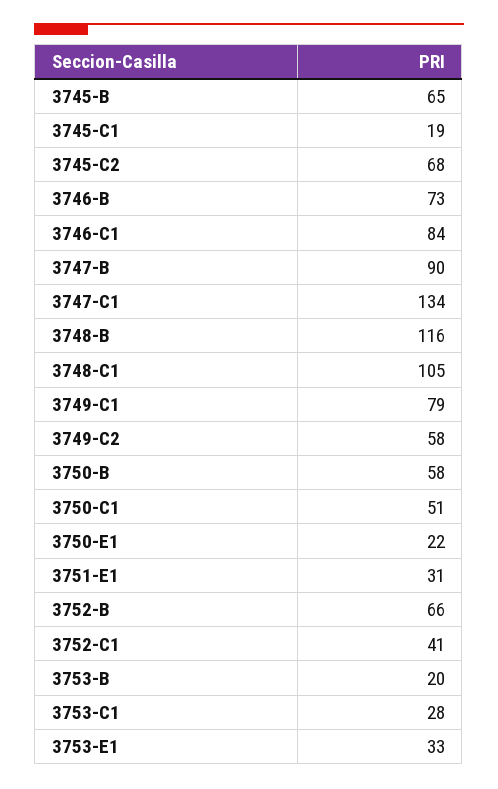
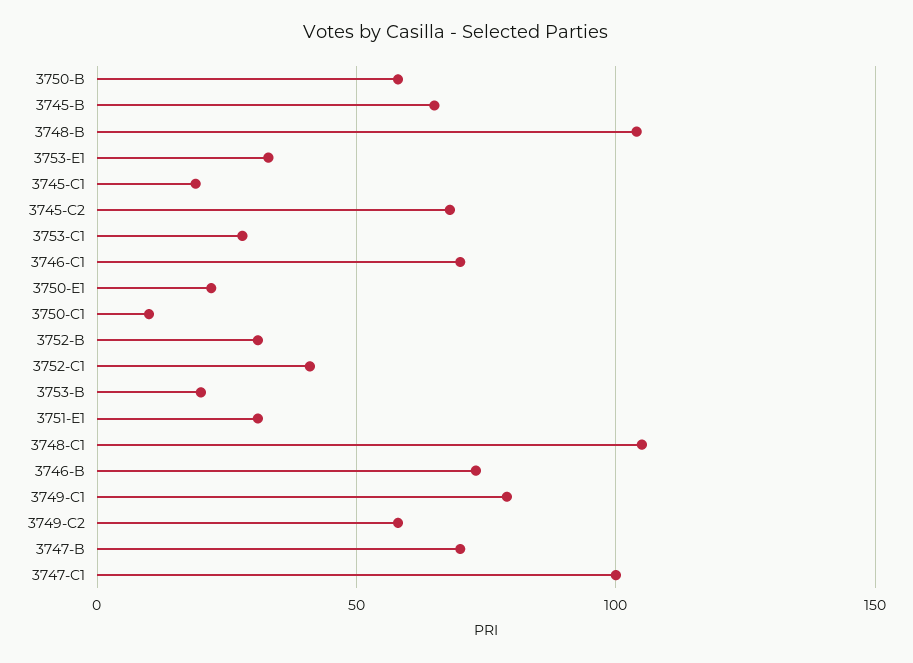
  {
    "3745-B": 65,
    "3745-C1": 19,
    "3745-C2": 68,
    "3746-B": 73,
-   "3746-C1": 84,
+   "3746-C1": 70,
-   "3747-B": 90,
+   "3747-B": 70,
-   "3747-C1": 134,
+   "3747-C1": 100,
-   "3748-B": 116,
+   "3748-B": 105,
    "3748-C1": 105,
    "3749-C1": 79,
    "3749-C2": 58,
    "3750-B": 58,
-   "3750-C1": 51,
+   "3750-C1": 10,
    "3750-E1": 22,
    "3751-E1": 31,
-   "3752-B": 66,
+   "3752-B": 30,
    "3752-C1": 41,
    "3753-B": 20,
    "3753-C1": 28,
    "3753-E1": 33
  }

